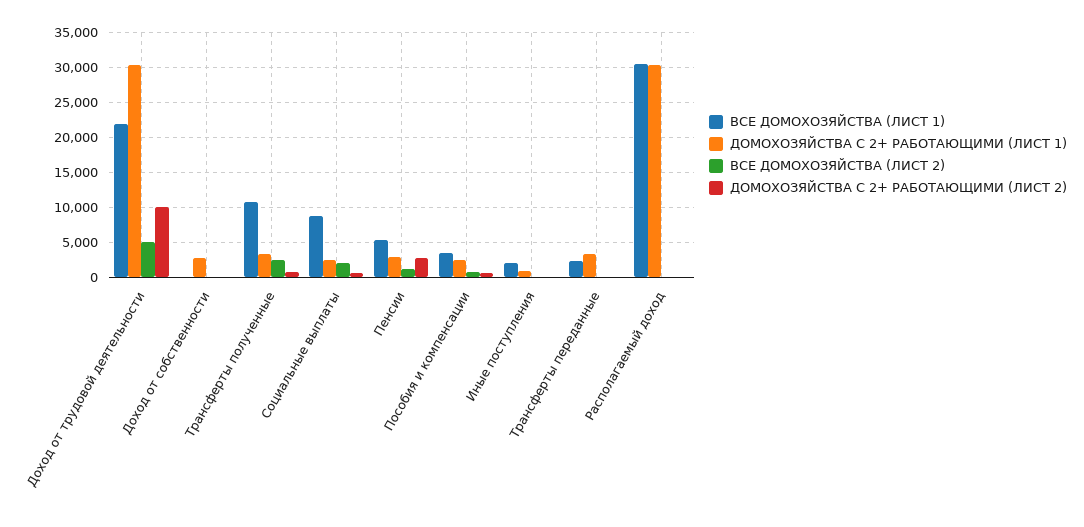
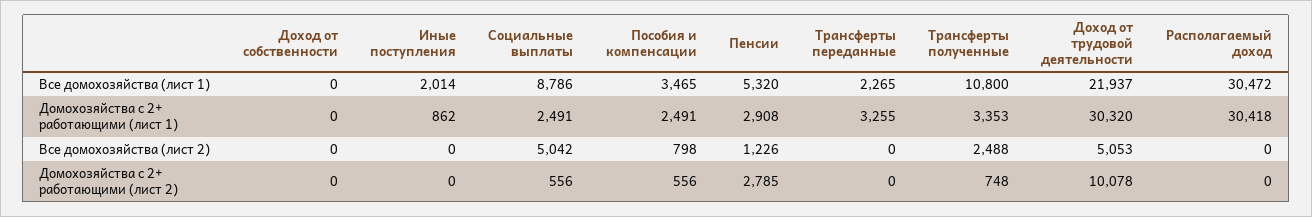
  {
    "ВСЕ ДОМОХОЗЯЙСТВА (ЛИСТ 1)": {
      "Доход от трудовой деятельности": 21937,
      "Доход от собственности": 0,
      "Трансферты полученные": 10800,
      "Социальные выплаты": 8786,
      "Пенсии": 5320,
      "Пособия и компенсации": 3465,
      "Иные поступления": 2014,
      "Трансферты переданные": 2265,
      "Располагаемый доход": 30472
    },
    "ДОМОХОЗЯЙСТВА С 2+ РАБОТАЮЩИМИ (ЛИСТ 1)": {
      "Доход от трудовой деятельности": 30320,
-     "Доход от собственности": 3000,
+     "Доход от собственности": 0,
      "Трансферты полученные": 3353,
      "Социальные выплаты": 2491,
      "Пенсии": 2908,
      "Пособия и компенсации": 2491,
      "Иные поступления": 862,
      "Трансферты переданные": 3255,
      "Располагаемый доход": 30418
    },
    "ВСЕ ДОМОХОЗЯЙСТВА (ЛИСТ 2)": {
      "Доход от трудовой деятельности": 5053,
      "Доход от собственности": 0,
      "Трансферты полученные": 2488,
-     "Социальные выплаты": 2000,
+     "Социальные выплаты": 5042,
      "Пенсии": 1226,
      "Пособия и компенсации": 798,
      "Иные поступления": 0,
      "Трансферты переданные": 0,
      "Располагаемый доход": 0
    },
    "ДОМОХОЗЯЙСТВА С 2+ РАБОТАЮЩИМИ (ЛИСТ 2)": {
      "Доход от трудовой деятельности": 10078,
      "Доход от собственности": 0,
      "Трансферты полученные": 748,
      "Социальные выплаты": 556,
      "Пенсии": 2785,
      "Пособия и компенсации": 556,
      "Иные поступления": 0,
      "Трансферты переданные": 0,
      "Располагаемый доход": 0
    }
  }

